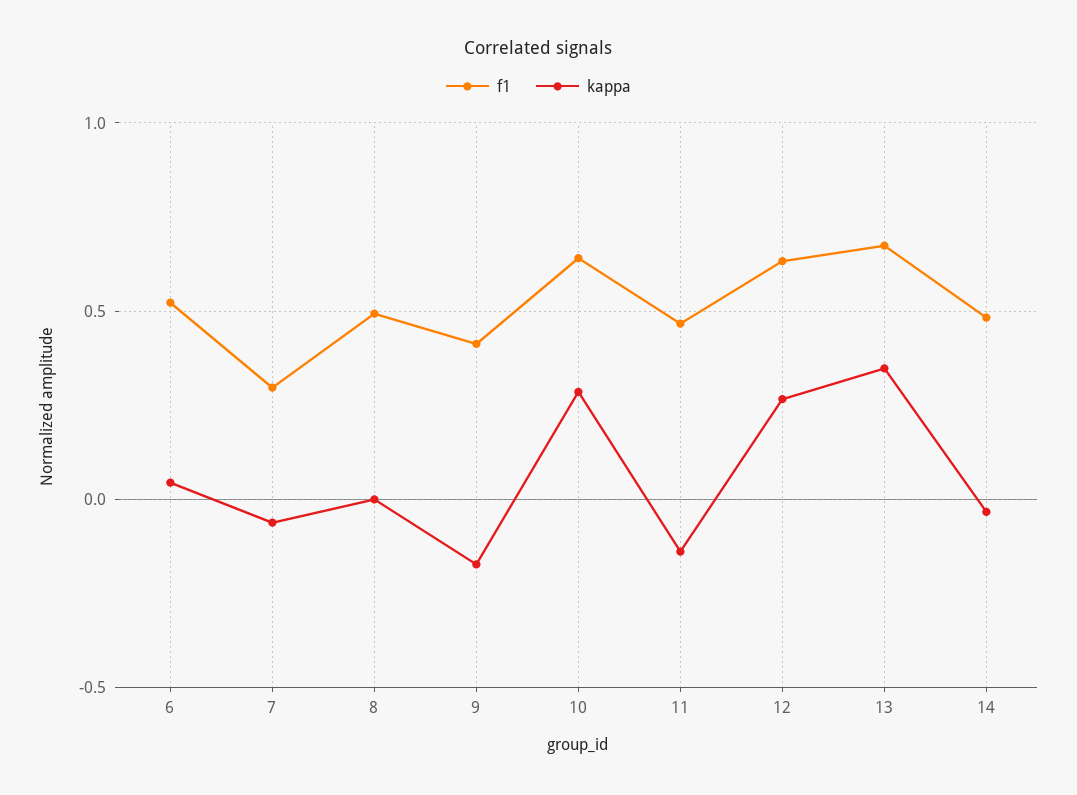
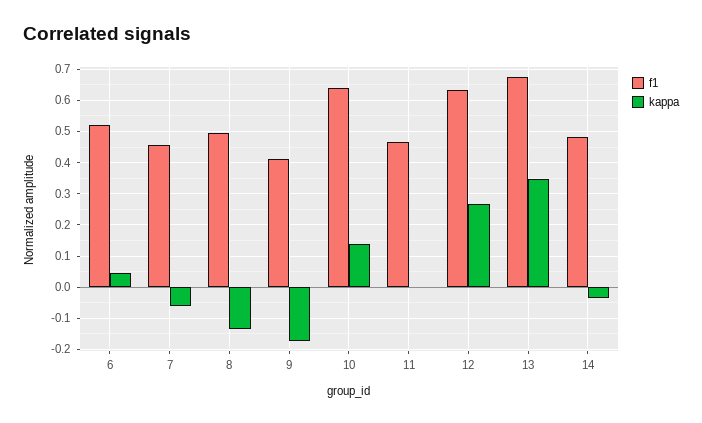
  {
    "f1": {
      "6": 0.52,
-     "7": 0.3,
+     "7": 0.46,
      "8": 0.5,
      "9": 0.42,
      "10": 0.64,
      "11": 0.46,
      "12": 0.64,
      "13": 0.68,
      "14": 0.48
    },
    "kappa": {
      "6": 0.04,
      "7": -0.06,
-     "8": 0,
+     "8": -0.14,
      "9": -0.18,
-     "10": 0.3,
+     "10": 0.14,
-     "11": -0.15,
+     "11": 0,
      "12": 0.26,
      "13": 0.34,
      "14": -0.04
    }
  }

